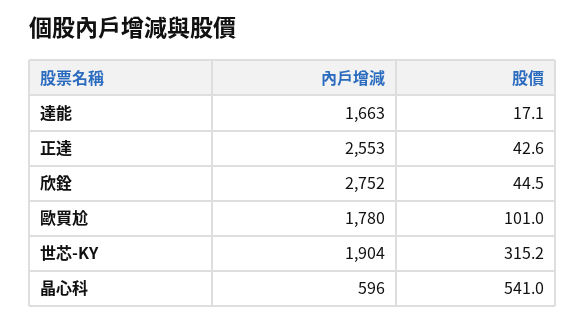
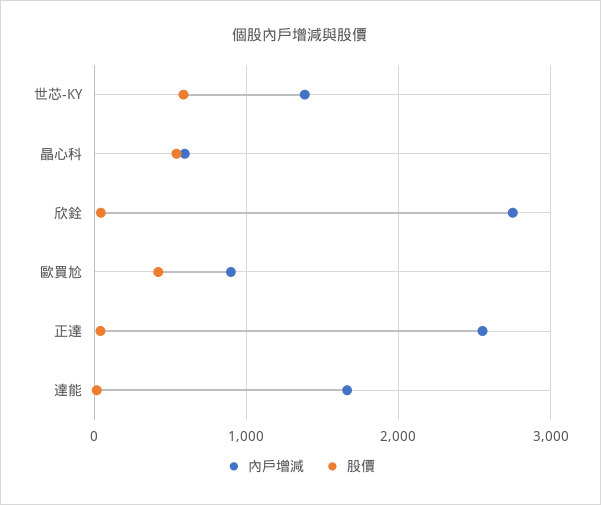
  {
    "內戶增減": {
      "達能": 1663,
      "正達": 2553,
      "欣銓": 2752,
-     "歐買尬": 1780,
+     "歐買尬": 900,
-     "世芯-KY": 1904,
+     "世芯-KY": 1400,
      "晶心科": 596
    },
    "股價": {
      "達能": 17.1,
      "正達": 42.6,
      "欣銓": 44.5,
-     "歐買尬": 101,
+     "歐買尬": 400,
-     "世芯-KY": 315.2,
+     "世芯-KY": 600,
      "晶心科": 541
    }
  }

